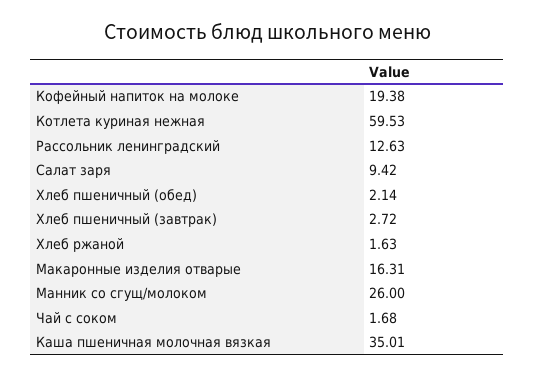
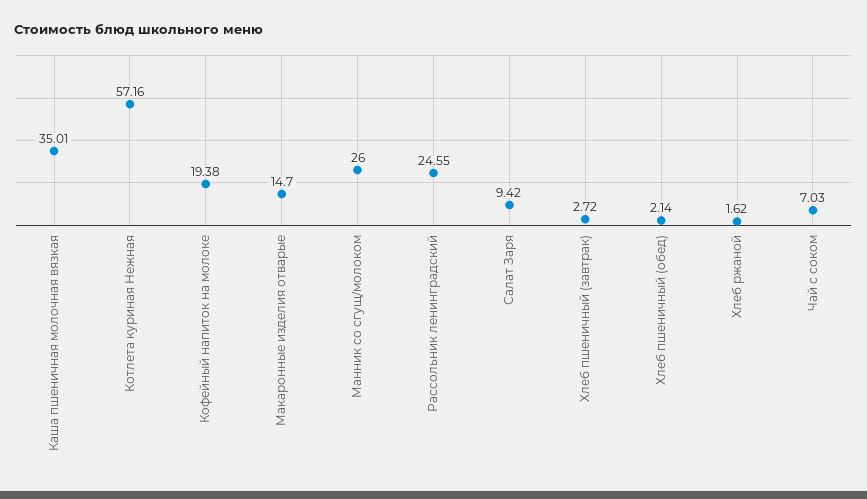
  {
    "Кофейный напиток на молоке": 19.38,
-   "Котлета куриная нежная": 59.53,
+   "Котлета куриная нежная": 57.16,
-   "Рассольник ленинградский": 12.63,
+   "Рассольник ленинградский": 24.55,
    "Салат заря": 9.42,
    "Хлеб пшеничный (обед)": 2.14,
    "Хлеб пшеничный (завтрак)": 2.72,
-   "Хлеб ржаной": 1.63,
+   "Хлеб ржаной": 1.62,
-   "Макаронные изделия отварые": 16.31,
+   "Макаронные изделия отварые": 14.7,
    "Манник со сгущ/молоком": 26,
-   "Чай с соком": 1.68,
+   "Чай с соком": 7.03,
    "Каша пшеничная молочная вязкая": 35.01
  }

